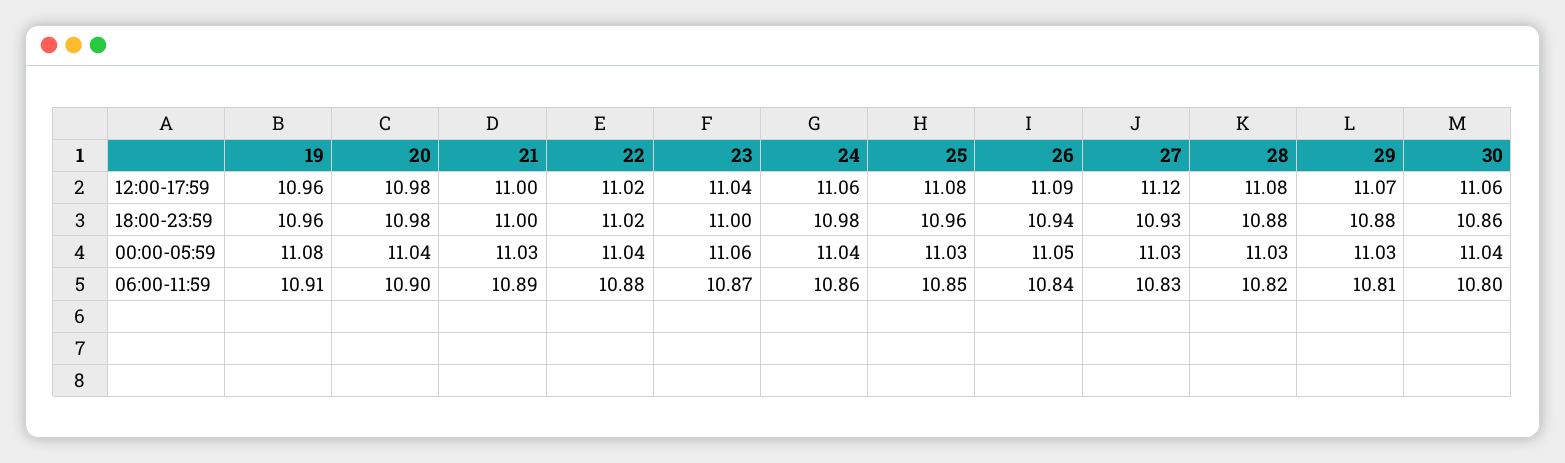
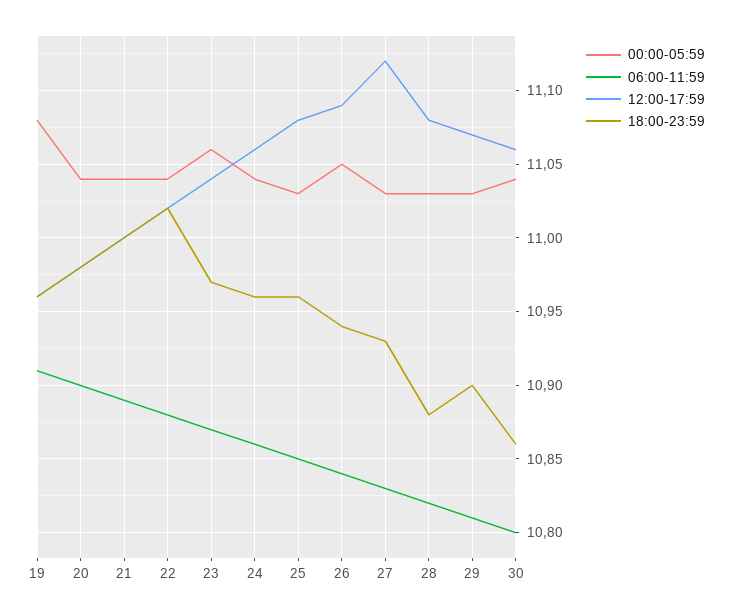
  {
    "12:00-17:59": {
      "19": 10.96,
      "20": 10.98,
      "21": 11,
      "22": 11.02,
      "23": 11.04,
      "24": 11.06,
      "25": 11.08,
      "26": 11.09,
      "27": 11.12,
      "28": 11.08,
      "29": 11.07,
      "30": 11.06
    },
    "18:00-23:59": {
      "19": 10.96,
      "20": 10.98,
      "21": 11,
      "22": 11.02,
-     "23": 11,
+     "23": 10.97,
-     "24": 10.98,
+     "24": 10.96,
      "25": 10.96,
      "26": 10.94,
      "27": 10.93,
      "28": 10.88,
-     "29": 10.88,
+     "29": 10.9,
      "30": 10.86
    },
    "00:00-05:59": {
      "19": 11.08,
      "20": 11.04,
-     "21": 11.03,
+     "21": 11.04,
      "22": 11.04,
      "23": 11.06,
      "24": 11.04,
      "25": 11.03,
      "26": 11.05,
      "27": 11.03,
      "28": 11.03,
      "29": 11.03,
      "30": 11.04
    },
    "06:00-11:59": {
      "19": 10.91,
      "20": 10.9,
      "21": 10.89,
      "22": 10.88,
      "23": 10.87,
      "24": 10.86,
      "25": 10.85,
      "26": 10.84,
      "27": 10.83,
      "28": 10.82,
      "29": 10.81,
      "30": 10.8
    }
  }

